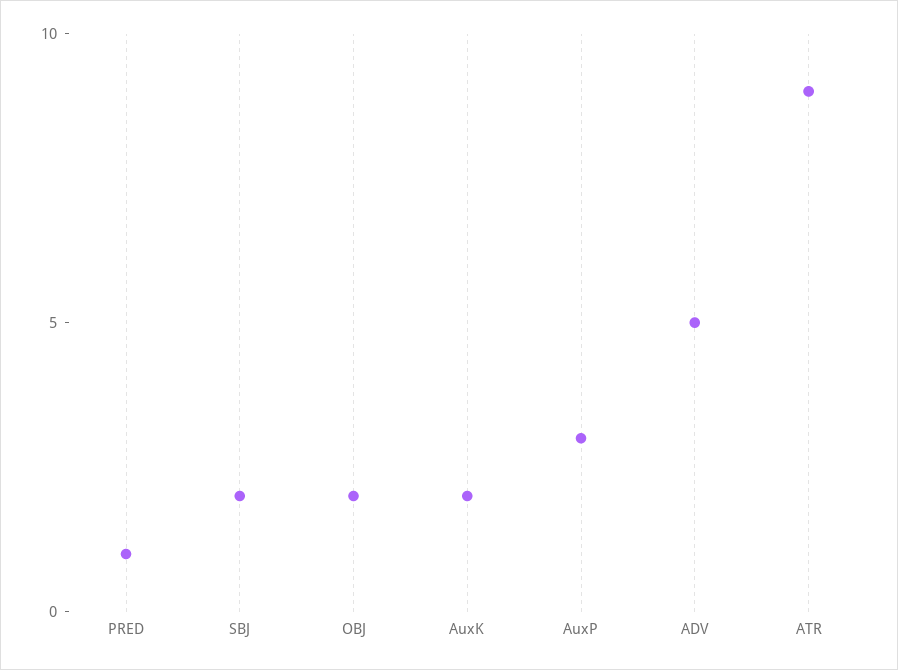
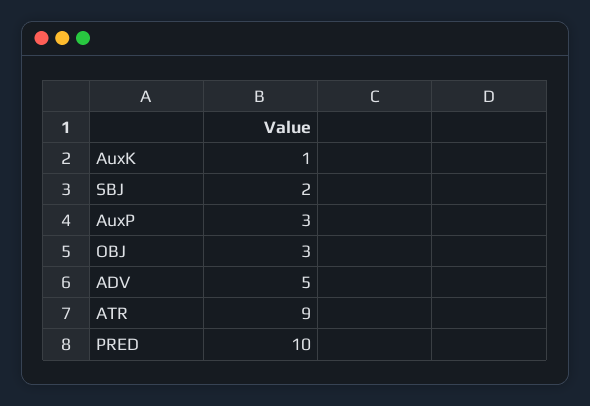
  {
-   "PRED": 1,
+   "PRED": 10,
    "SBJ": 2,
-   "OBJ": 2,
+   "OBJ": 3,
-   "AuxK": 2,
+   "AuxK": 1,
    "AuxP": 3,
    "ADV": 5,
    "ATR": 9
  }

